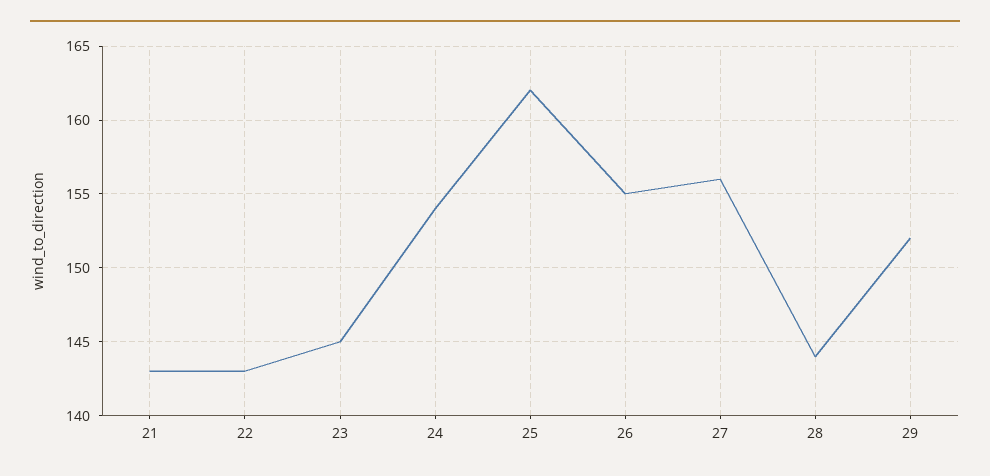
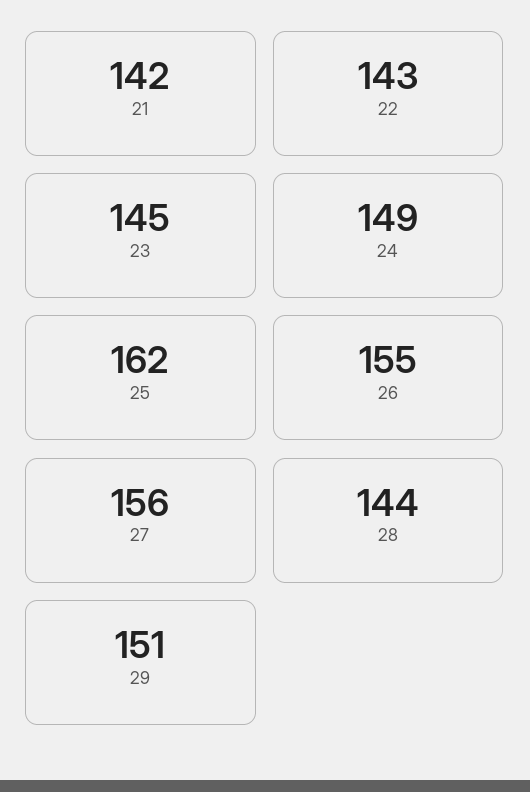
  {
-   "21": 143,
+   "21": 142,
    "22": 143,
    "23": 145,
-   "24": 154,
+   "24": 149,
    "25": 162,
    "26": 155,
    "27": 156,
    "28": 144,
-   "29": 152
+   "29": 151
  }

